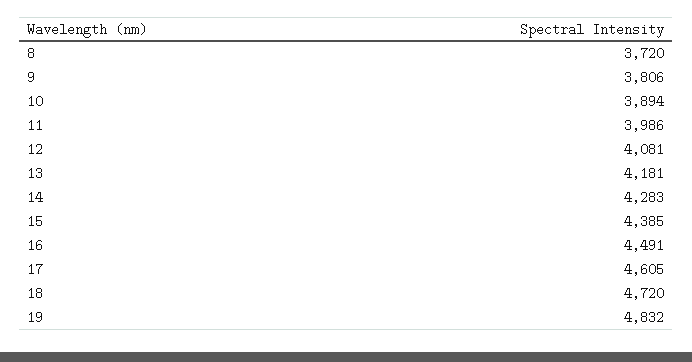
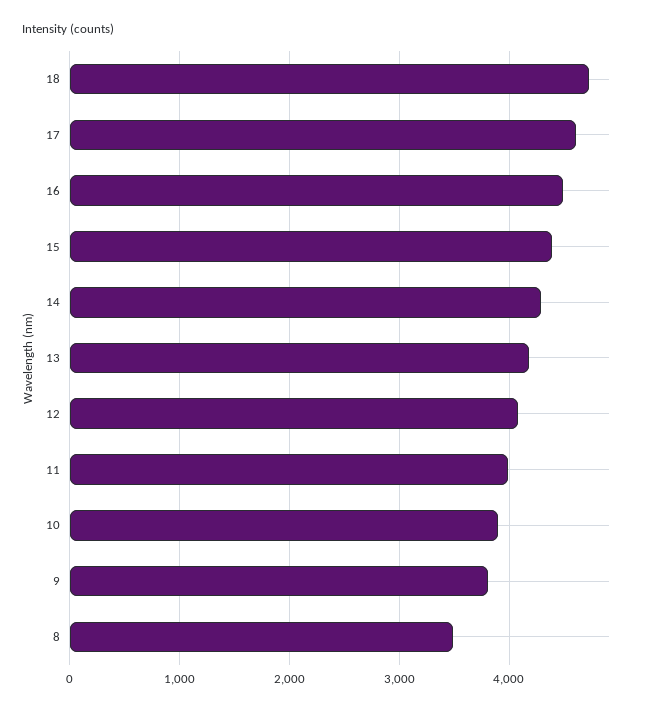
  {
-   "8": 3720,
+   "8": 3500,
    "9": 3806,
    "10": 3894,
    "11": 3986,
    "12": 4081,
    "13": 4181,
    "14": 4283,
    "15": 4385,
    "16": 4491,
    "17": 4605,
-   "18": 4720,
+   "18": 4720
-   "19": 4832
  }

